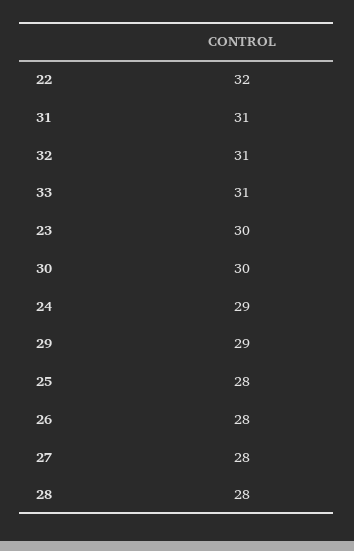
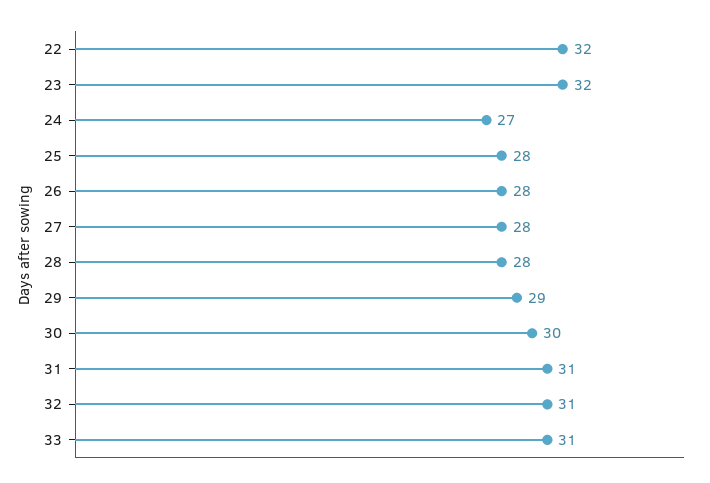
  {
    "22": 32,
    "31": 31,
    "32": 31,
    "33": 31,
-   "23": 30,
+   "23": 32,
    "30": 30,
-   "24": 29,
+   "24": 27,
    "29": 29,
    "25": 28,
    "26": 28,
    "27": 28,
    "28": 28
  }

